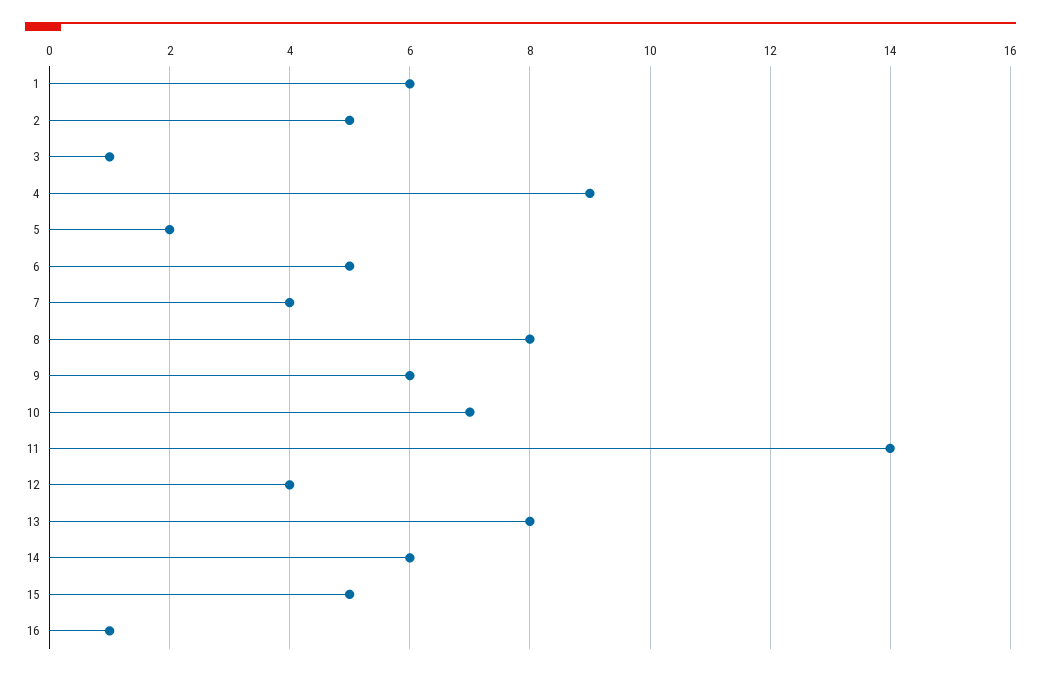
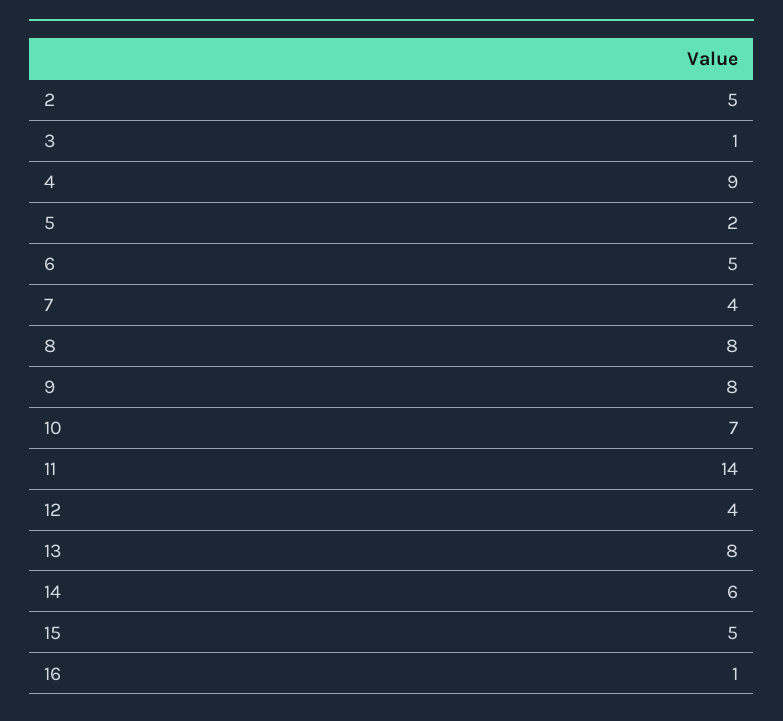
  {
-   "1": 6,
    "2": 5,
    "3": 1,
    "4": 9,
    "5": 2,
    "6": 5,
    "7": 4,
    "8": 8,
-   "9": 6,
+   "9": 8,
    "10": 7,
    "11": 14,
    "12": 4,
    "13": 8,
    "14": 6,
    "15": 5,
    "16": 1
  }

